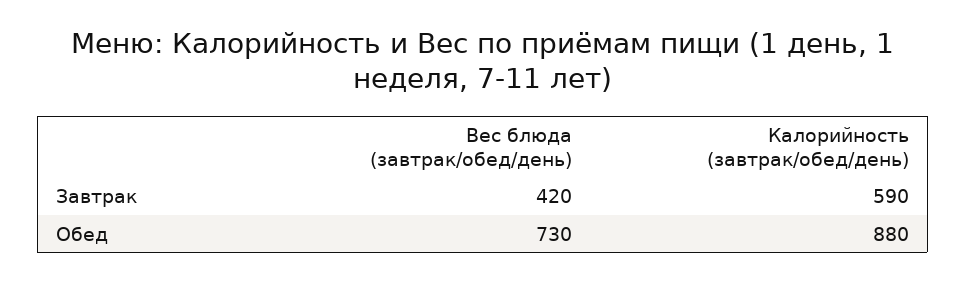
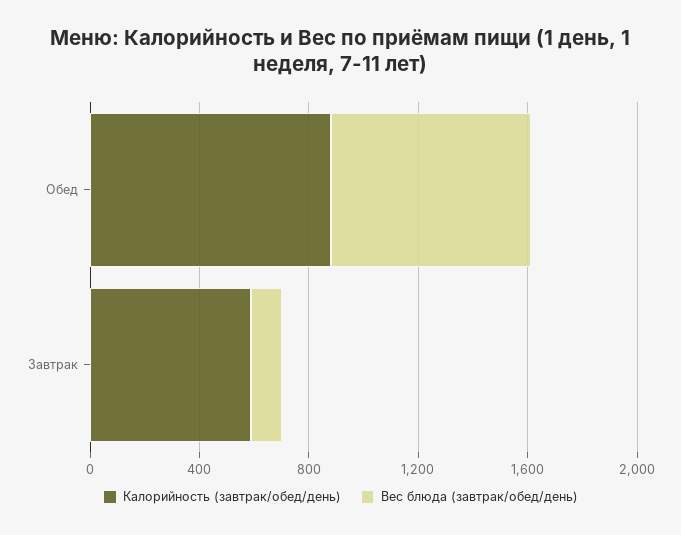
  {
    "Вес блюда (завтрак/обед/день)": {
-     "Завтрак": 420,
+     "Завтрак": 100,
      "Обед": 730
    },
    "Калорийность (завтрак/обед/день)": {
      "Завтрак": 590,
      "Обед": 880
    }
  }

